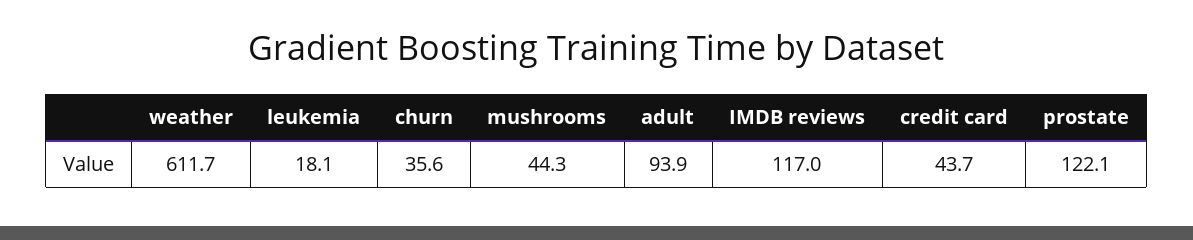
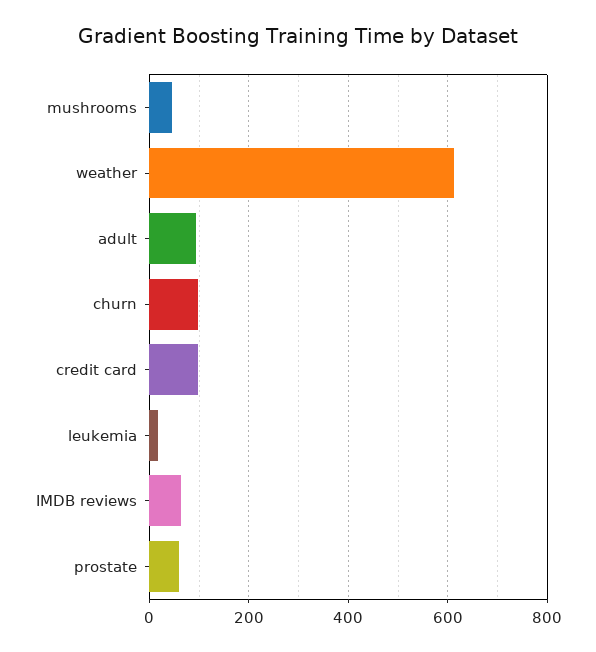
  {
    "weather": 611.7,
    "leukemia": 18.1,
-   "churn": 35.6,
+   "churn": 100,
    "mushrooms": 44.3,
    "adult": 93.9,
-   "IMDB reviews": 117,
+   "IMDB reviews": 60,
-   "credit card": 43.7,
+   "credit card": 100,
-   "prostate": 122.1
+   "prostate": 60
  }

